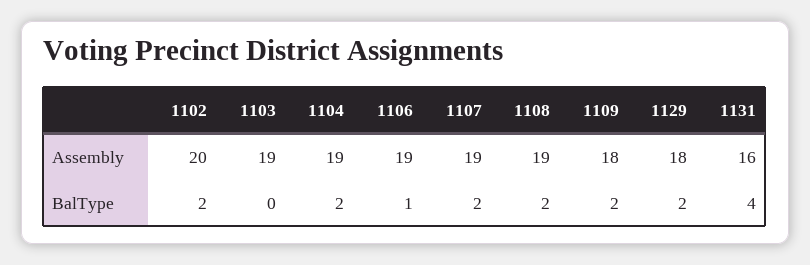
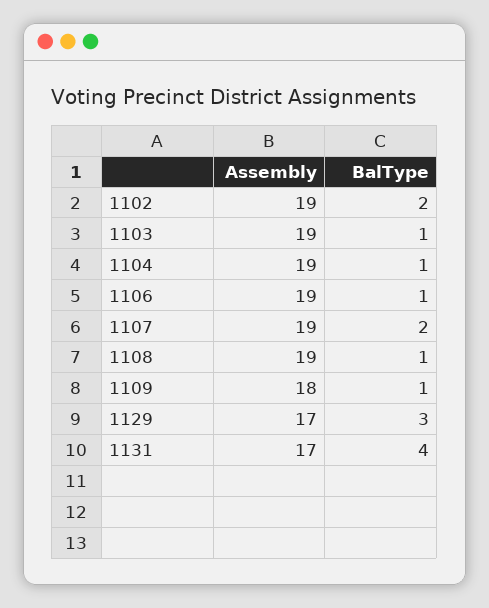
  {
    "1102": {
-     "Assembly": 20,
+     "Assembly": 19,
      "BalType": 2
    },
    "1103": {
      "Assembly": 19,
-     "BalType": 0
+     "BalType": 1
    },
    "1104": {
      "Assembly": 19,
-     "BalType": 2
+     "BalType": 1
    },
    "1106": {
      "Assembly": 19,
      "BalType": 1
    },
    "1107": {
      "Assembly": 19,
      "BalType": 2
    },
    "1108": {
      "Assembly": 19,
-     "BalType": 2
+     "BalType": 1
    },
    "1109": {
      "Assembly": 18,
-     "BalType": 2
+     "BalType": 1
    },
    "1129": {
-     "Assembly": 18,
+     "Assembly": 17,
-     "BalType": 2
+     "BalType": 3
    },
    "1131": {
-     "Assembly": 16,
+     "Assembly": 17,
      "BalType": 4
    }
  }

